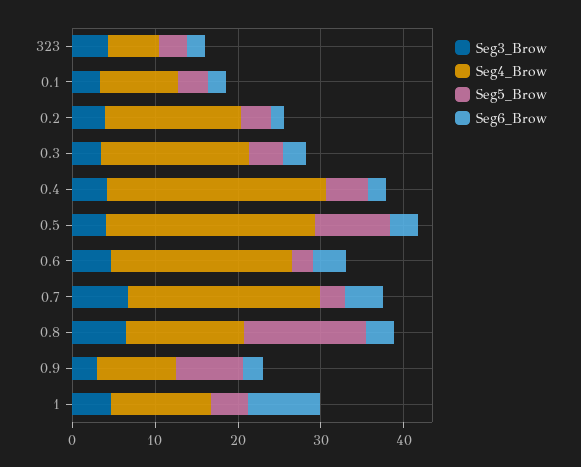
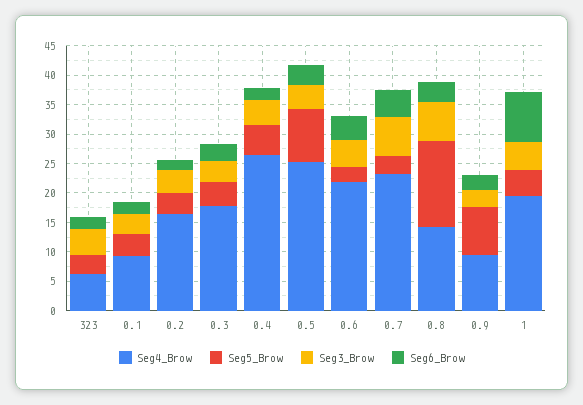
  {
    "Seg3_Brow": {
      "323": 4,
      "0.1": 4,
      "0.2": 4,
      "0.3": 4,
      "0.4": 4,
      "0.5": 4,
      "0.6": 4,
      "0.7": 6,
      "0.8": 6,
      "0.9": 4,
      "1": 4
    },
    "Seg4_Brow": {
      "323": 6,
      "0.1": 10,
      "0.2": 16,
      "0.3": 18,
      "0.4": 26,
      "0.5": 26,
      "0.6": 22,
      "0.7": 24,
      "0.8": 14,
      "0.9": 10,
-     "1": 12
+     "1": 20
    },
    "Seg5_Brow": {
      "323": 4,
      "0.1": 4,
      "0.2": 4,
      "0.3": 4,
      "0.4": 6,
      "0.5": 10,
      "0.6": 2,
      "0.7": 2,
      "0.8": 14,
      "0.9": 8,
      "1": 4
    },
    "Seg6_Brow": {
      "323": 2,
      "0.1": 2,
      "0.2": 2,
      "0.3": 2,
      "0.4": 2,
      "0.5": 4,
      "0.6": 4,
      "0.7": 4,
      "0.8": 4,
      "0.9": 2,
      "1": 8
    }
  }

